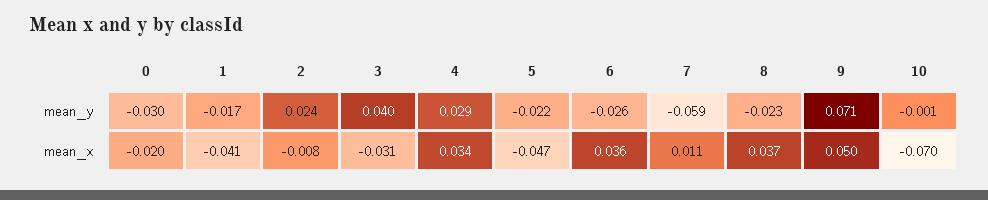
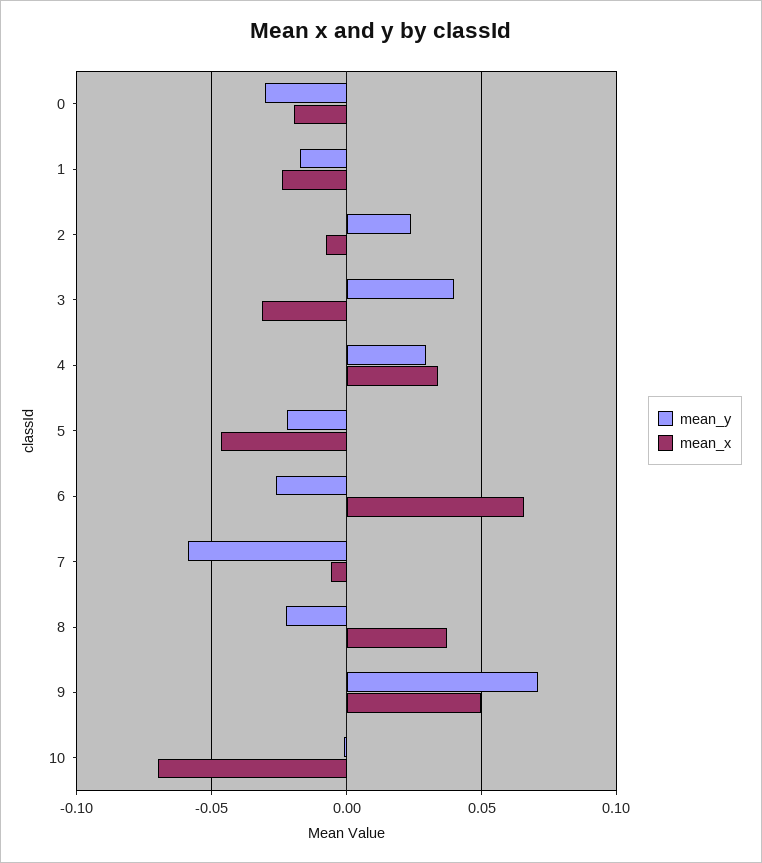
  {
    "mean_y": {
      "0": -0.03,
      "1": -0.017,
      "2": 0.024,
      "3": 0.04,
      "4": 0.029,
      "5": -0.022,
      "6": -0.026,
      "7": -0.059,
      "8": -0.023,
      "9": 0.071,
      "10": -0.001
    },
    "mean_x": {
      "0": -0.02,
-     "1": -0.041,
+     "1": -0.025,
      "2": -0.008,
      "3": -0.031,
      "4": 0.034,
      "5": -0.047,
-     "6": 0.036,
+     "6": 0.065,
-     "7": 0.011,
+     "7": -0.005,
      "8": 0.037,
      "9": 0.05,
      "10": -0.07
    }
  }

